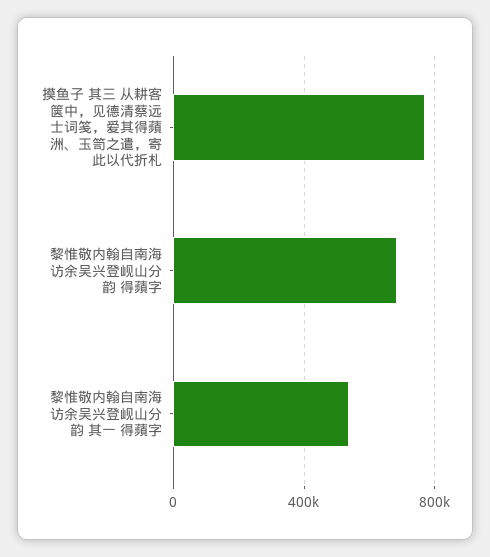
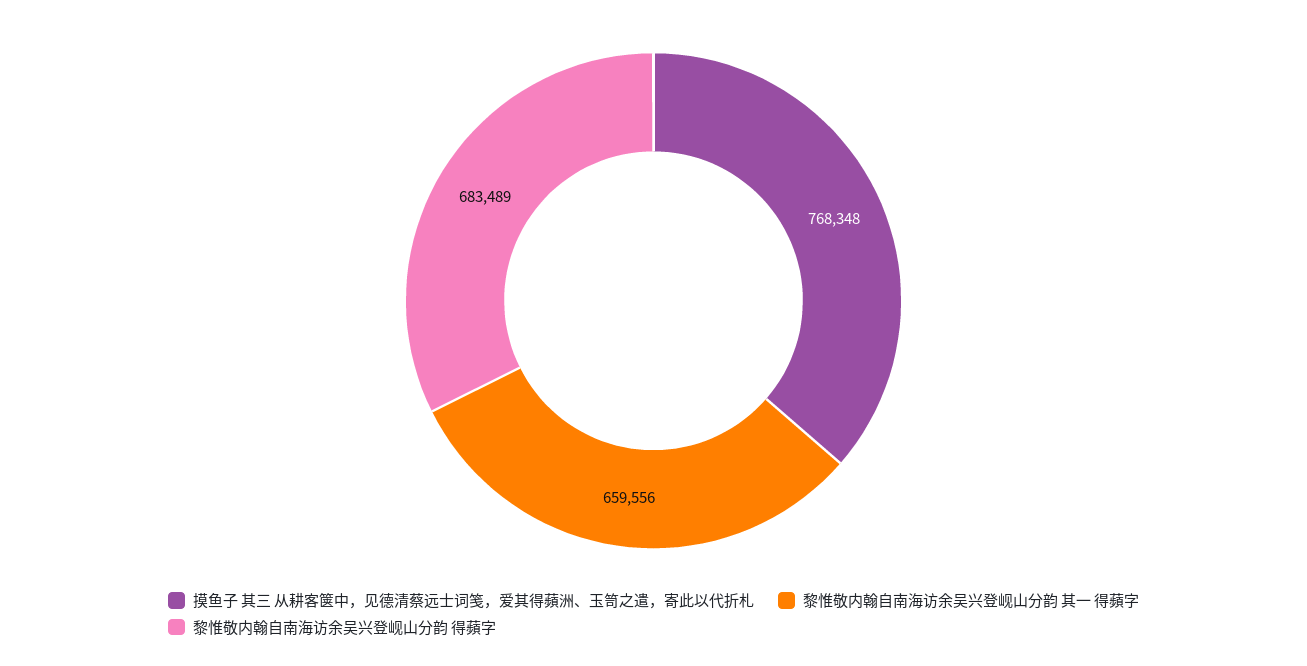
  {
    "摸鱼子 其三 从耕客箧中，见德清蔡远士词笺，爱其得蘋洲、玉笥之遣，寄此以代折札": 768348,
    "黎惟敬内翰自南海访余吴兴登岘山分韵 得蘋字": 683489,
-   "黎惟敬内翰自南海访余吴兴登岘山分韵 其一 得蘋字": 550000
+   "黎惟敬内翰自南海访余吴兴登岘山分韵 其一 得蘋字": 659556
  }

